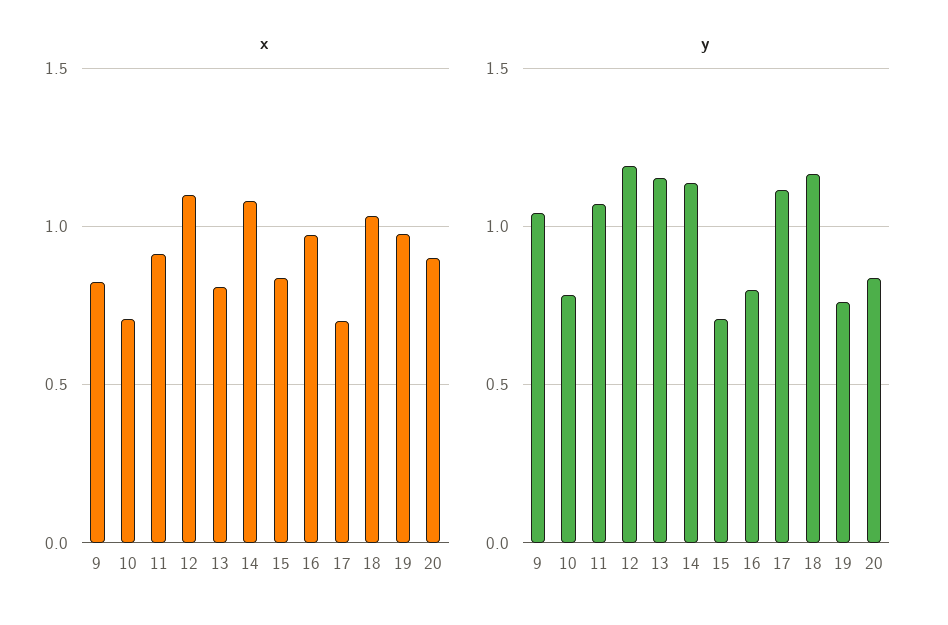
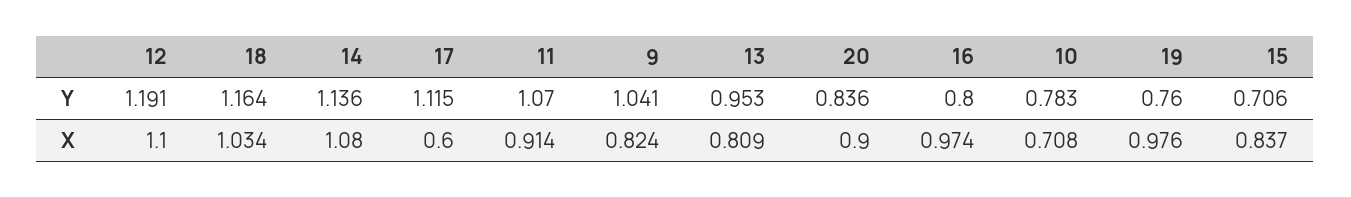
  {
    "x": {
      "9": 0.824,
      "10": 0.708,
      "11": 0.914,
      "12": 1.1,
      "13": 0.809,
      "14": 1.08,
      "15": 0.837,
      "16": 0.974,
-     "17": 0.7,
+     "17": 0.6,
      "18": 1.034,
      "19": 0.976,
      "20": 0.9
    },
    "y": {
      "9": 1.041,
      "10": 0.783,
      "11": 1.07,
      "12": 1.191,
-     "13": 1.15,
+     "13": 0.953,
      "14": 1.136,
      "15": 0.706,
      "16": 0.8,
      "17": 1.115,
      "18": 1.164,
      "19": 0.76,
      "20": 0.836
    }
  }

